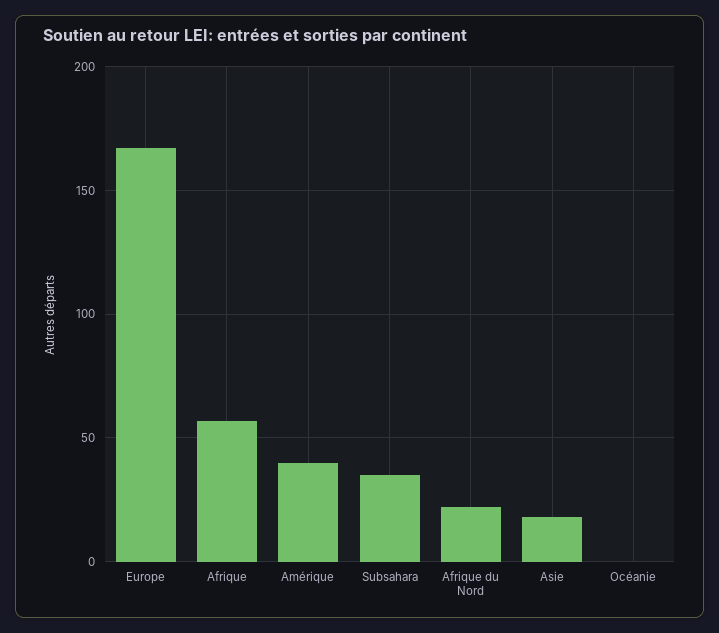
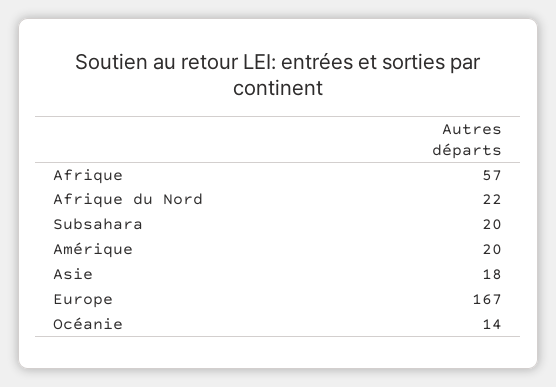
  {
    "Europe": 167,
    "Afrique": 57,
-   "Amérique": 40,
+   "Amérique": 20,
-   "Subsahara": 35,
+   "Subsahara": 20,
    "Afrique du Nord": 22,
    "Asie": 18,
-   "Océanie": 0
+   "Océanie": 14
  }

